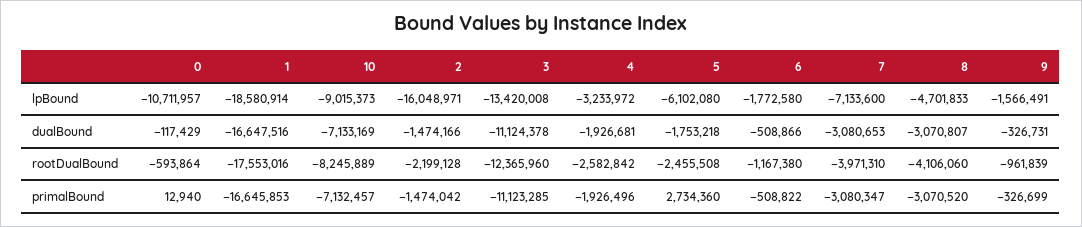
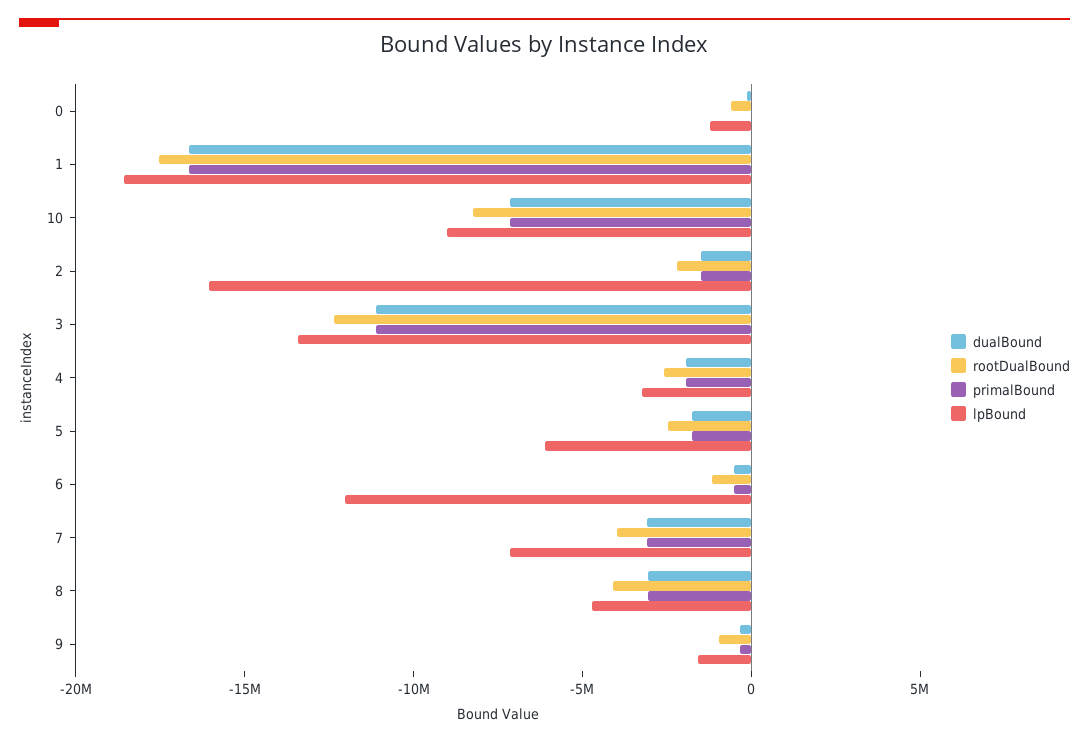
  {
    "lpBound": {
-     "0": -10711957,
+     "0": -1000000,
      "1": -18580914,
      "10": -9015373,
      "2": -16048971,
      "3": -13420008,
      "4": -3233972,
      "5": -6102080,
-     "6": -1772580,
+     "6": -12000000,
      "7": -7133600,
      "8": -4701833,
      "9": -1566491
    },
    "dualBound": {
      "0": -117429,
      "1": -16647516,
      "10": -7133169,
      "2": -1474166,
      "3": -11124378,
      "4": -1926681,
      "5": -1753218,
      "6": -508866,
      "7": -3080653,
      "8": -3070807,
      "9": -326731
    },
    "rootDualBound": {
      "0": -593864,
      "1": -17553016,
      "10": -8245889,
      "2": -2199128,
      "3": -12365960,
      "4": -2582842,
      "5": -2455508,
      "6": -1167380,
      "7": -3971310,
      "8": -4106060,
      "9": -961839
    },
    "primalBound": {
      "0": 12940,
      "1": -16645853,
      "10": -7132457,
      "2": -1474042,
      "3": -11123285,
      "4": -1926496,
-     "5": 2734360,
+     "5": -2000000,
      "6": -508822,
      "7": -3080347,
      "8": -3070520,
      "9": -326699
    }
  }

